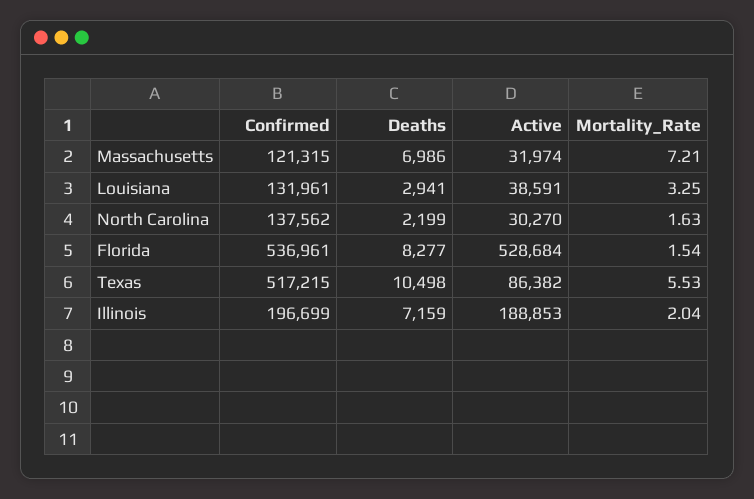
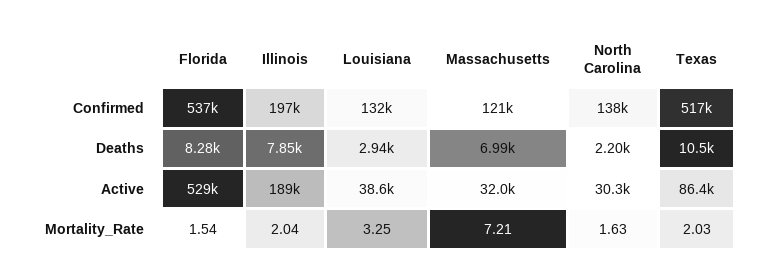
  {
    "Confirmed": {
      "Massachusetts": 121315,
      "Louisiana": 131961,
      "North Carolina": 137562,
      "Florida": 536961,
      "Texas": 517215,
      "Illinois": 196699
    },
    "Deaths": {
      "Massachusetts": 6986,
      "Louisiana": 2941,
      "North Carolina": 2199,
      "Florida": 8277,
      "Texas": 10498,
-     "Illinois": 7159
+     "Illinois": 7850
    },
    "Active": {
      "Massachusetts": 31974,
      "Louisiana": 38591,
      "North Carolina": 30270,
      "Florida": 528684,
      "Texas": 86382,
      "Illinois": 188853
    },
    "Mortality_Rate": {
      "Massachusetts": 7.21,
      "Louisiana": 3.25,
      "North Carolina": 1.63,
      "Florida": 1.54,
-     "Texas": 5.53,
+     "Texas": 2.03,
      "Illinois": 2.04
    }
  }

